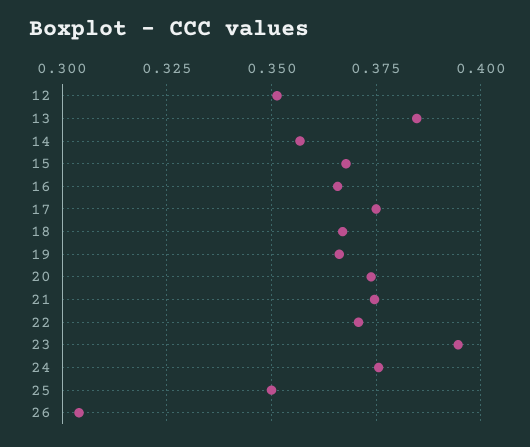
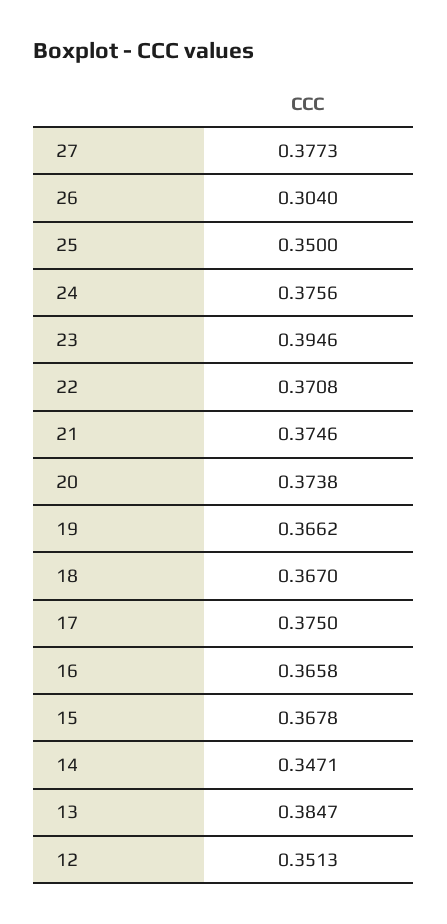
  {
    "12": 0.3513,
    "13": 0.3847,
-   "14": 0.3575,
+   "14": 0.3471,
    "15": 0.3678,
    "16": 0.3658,
    "17": 0.375,
    "18": 0.367,
    "19": 0.3662,
    "20": 0.3738,
    "21": 0.3746,
    "22": 0.3708,
    "23": 0.3946,
    "24": 0.3756,
    "25": 0.35,
-   "26": 0.304
+   "26": 0.304,
+   "27": 0.3773
  }

